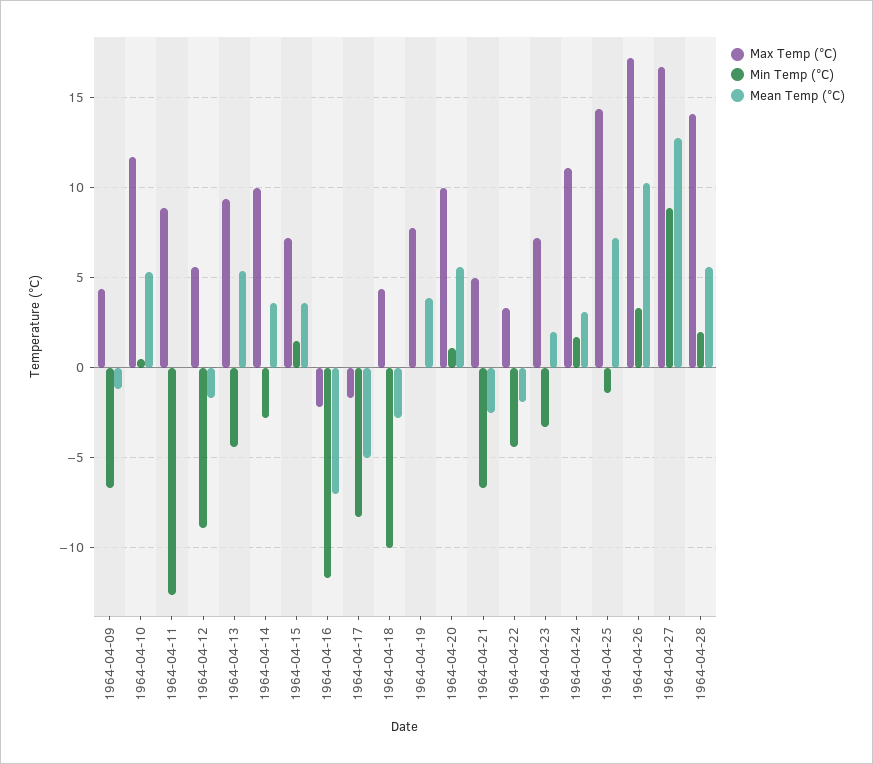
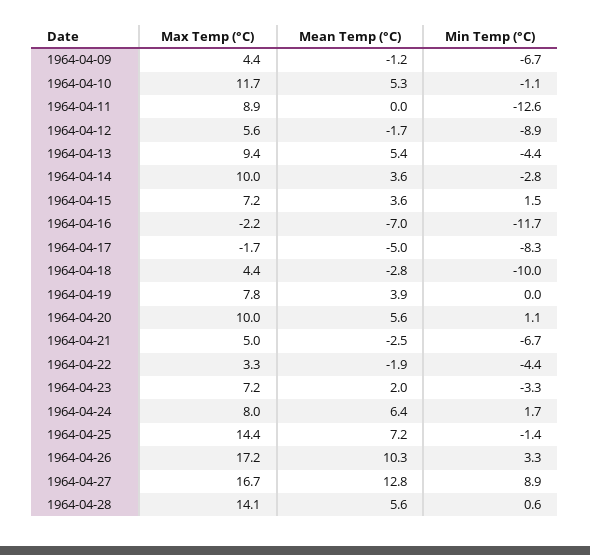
  {
    "Max Temp (°C)": {
      "1964-04-09": 4.4,
      "1964-04-10": 11.7,
      "1964-04-11": 8.9,
      "1964-04-12": 5.6,
      "1964-04-13": 9.4,
      "1964-04-14": 10,
      "1964-04-15": 7.2,
      "1964-04-16": -2.2,
      "1964-04-17": -1.7,
      "1964-04-18": 4.4,
      "1964-04-19": 7.8,
      "1964-04-20": 10,
      "1964-04-21": 5,
      "1964-04-22": 3.3,
      "1964-04-23": 7.2,
-     "1964-04-24": 11,
+     "1964-04-24": 8,
      "1964-04-25": 14.4,
      "1964-04-26": 17.2,
      "1964-04-27": 16.7,
      "1964-04-28": 14.1
    },
    "Min Temp (°C)": {
      "1964-04-09": -6.7,
-     "1964-04-10": 0.5,
+     "1964-04-10": -1.1,
      "1964-04-11": -12.6,
      "1964-04-12": -8.9,
      "1964-04-13": -4.4,
      "1964-04-14": -2.8,
      "1964-04-15": 1.5,
      "1964-04-16": -11.7,
      "1964-04-17": -8.3,
      "1964-04-18": -10,
      "1964-04-19": 0,
      "1964-04-20": 1.1,
      "1964-04-21": -6.7,
      "1964-04-22": -4.4,
      "1964-04-23": -3.3,
      "1964-04-24": 1.7,
      "1964-04-25": -1.4,
      "1964-04-26": 3.3,
      "1964-04-27": 8.9,
-     "1964-04-28": 2
+     "1964-04-28": 0.6
    },
    "Mean Temp (°C)": {
      "1964-04-09": -1.2,
      "1964-04-10": 5.3,
      "1964-04-11": 0,
      "1964-04-12": -1.7,
      "1964-04-13": 5.4,
      "1964-04-14": 3.6,
      "1964-04-15": 3.6,
      "1964-04-16": -7,
      "1964-04-17": -5,
      "1964-04-18": -2.8,
      "1964-04-19": 3.9,
      "1964-04-20": 5.6,
      "1964-04-21": -2.5,
      "1964-04-22": -1.9,
      "1964-04-23": 2,
-     "1964-04-24": 3,
+     "1964-04-24": 6.4,
      "1964-04-25": 7.2,
      "1964-04-26": 10.3,
      "1964-04-27": 12.8,
      "1964-04-28": 5.6
    }
  }

